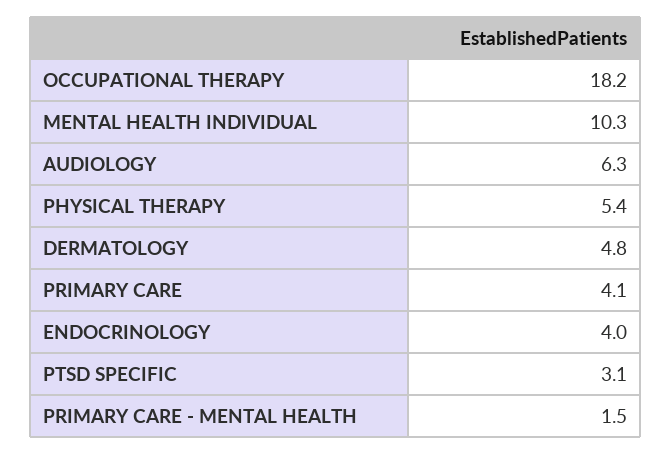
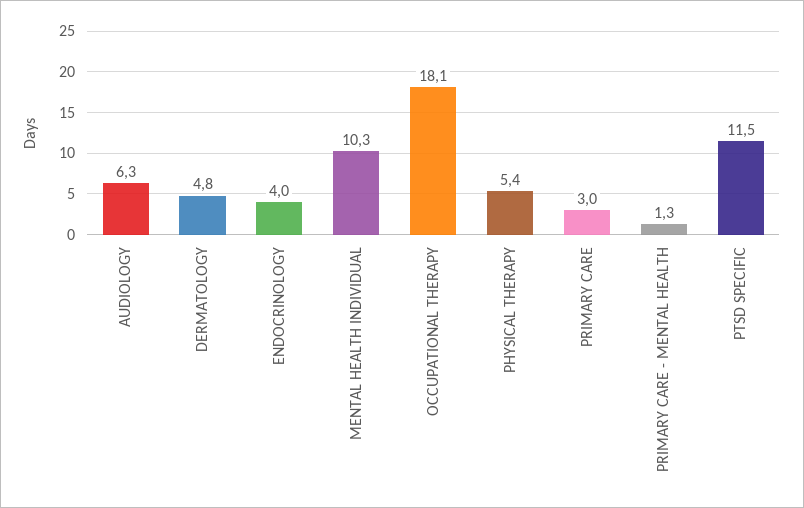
  {
-   "OCCUPATIONAL THERAPY": 18.2,
+   "OCCUPATIONAL THERAPY": 18.1,
    "MENTAL HEALTH INDIVIDUAL": 10.3,
    "AUDIOLOGY": 6.3,
    "PHYSICAL THERAPY": 5.4,
    "DERMATOLOGY": 4.8,
-   "PRIMARY CARE": 4.1,
+   "PRIMARY CARE": 3,
    "ENDOCRINOLOGY": 4,
-   "PTSD SPECIFIC": 3.1,
+   "PTSD SPECIFIC": 11.5,
-   "PRIMARY CARE - MENTAL HEALTH": 1.5
+   "PRIMARY CARE - MENTAL HEALTH": 1.3
  }

